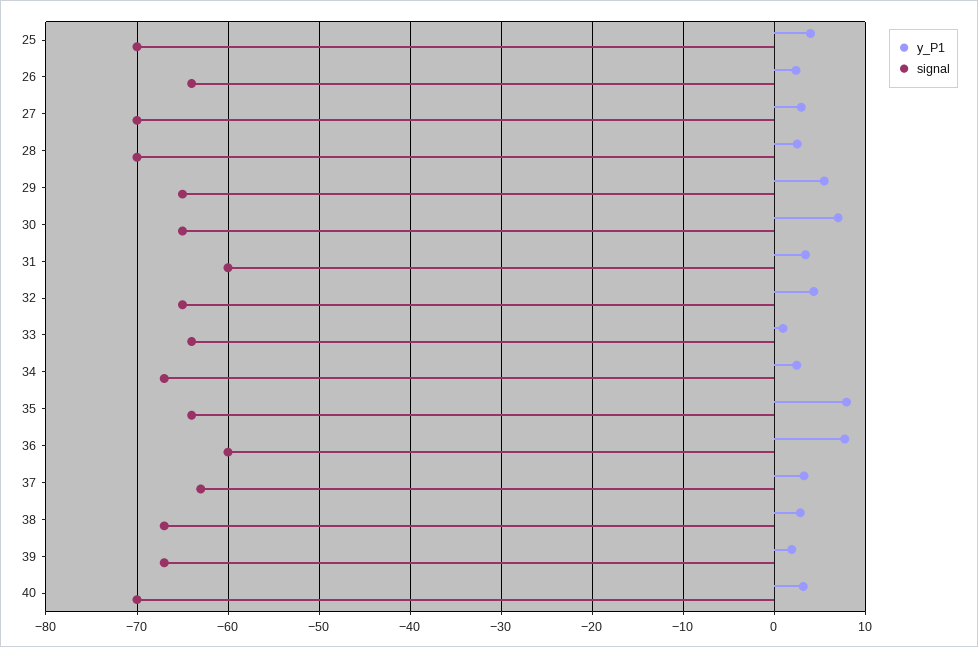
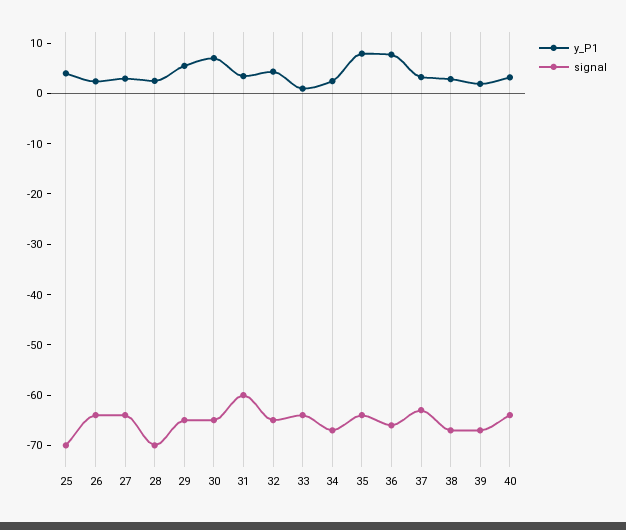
  {
    "y_P1": {
      "25": 4,
      "26": 2,
      "27": 3,
      "28": 3,
      "29": 5,
      "30": 7,
      "31": 3,
      "32": 4,
      "33": 1,
      "34": 2,
      "35": 8,
      "36": 8,
      "37": 3,
      "38": 3,
      "39": 2,
      "40": 3
    },
    "signal": {
      "25": -70,
      "26": -64,
-     "27": -70,
+     "27": -64,
      "28": -70,
      "29": -65,
      "30": -65,
      "31": -60,
      "32": -65,
      "33": -64,
      "34": -67,
      "35": -64,
-     "36": -60,
+     "36": -66,
      "37": -63,
      "38": -67,
      "39": -67,
-     "40": -70
+     "40": -64
    }
  }

